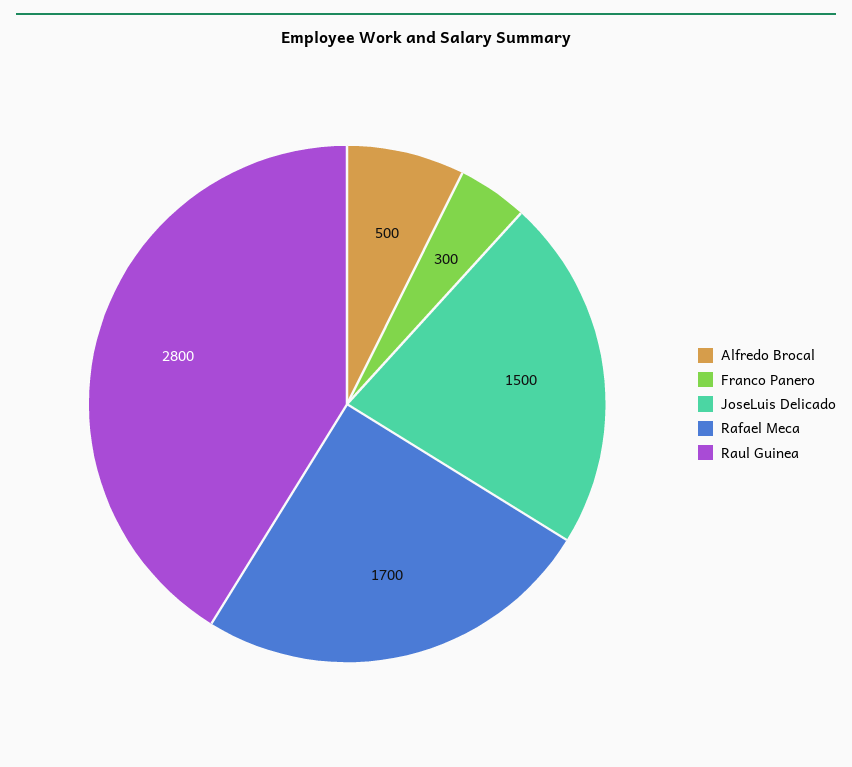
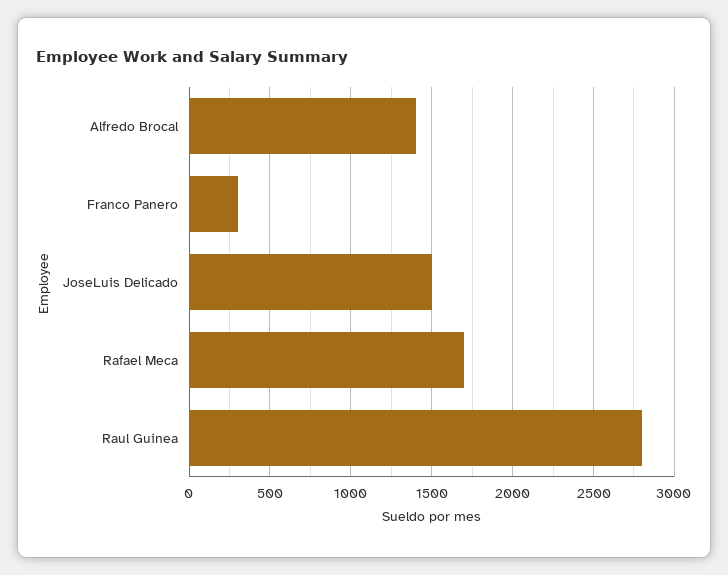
  {
-   "Alfredo Brocal": 500,
+   "Alfredo Brocal": 1400,
    "Franco Panero": 300,
    "JoseLuis Delicado": 1500,
    "Rafael Meca": 1700,
    "Raul Guinea": 2800
  }

